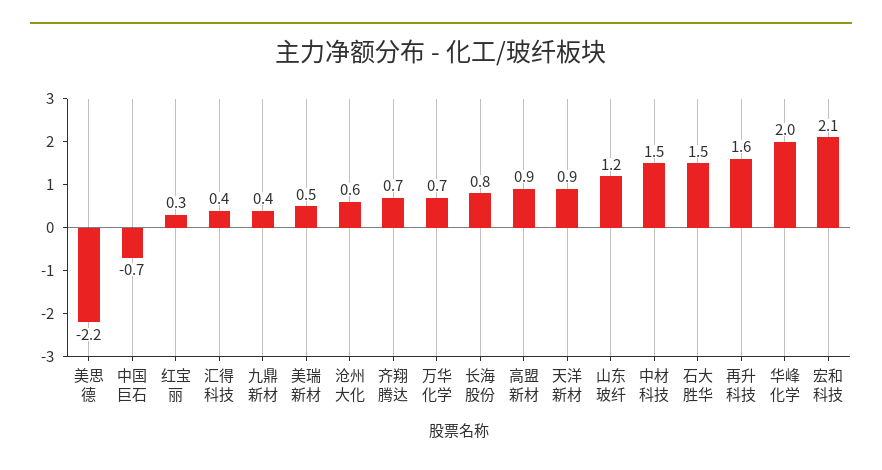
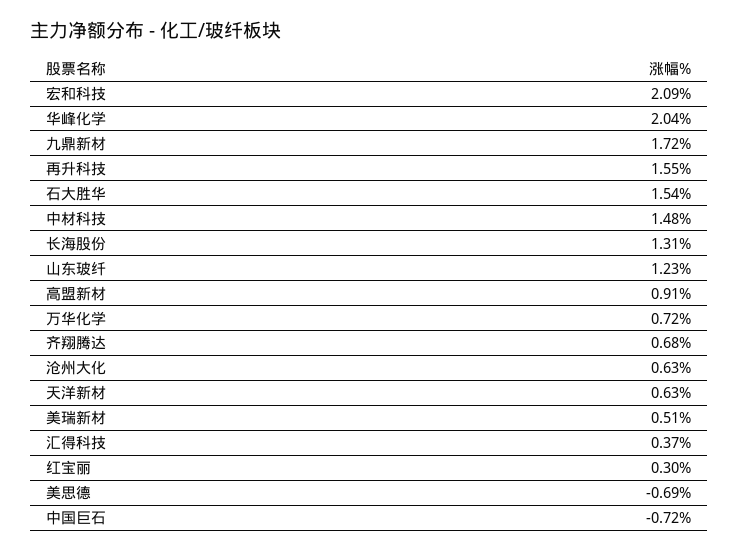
  {
-   "美思德": -2.2,
+   "美思德": -0.69,
    "中国巨石": -0.72,
    "红宝丽": 0.3,
    "汇得科技": 0.37,
-   "九鼎新材": 0.4,
+   "九鼎新材": 1.72,
    "美瑞新材": 0.51,
    "沧州大化": 0.63,
    "齐翔腾达": 0.68,
    "万华化学": 0.72,
-   "长海股份": 0.8,
+   "长海股份": 1.31,
    "高盟新材": 0.91,
-   "天洋新材": 0.9,
+   "天洋新材": 0.63,
    "山东玻纤": 1.23,
    "中材科技": 1.48,
    "石大胜华": 1.54,
    "再升科技": 1.55,
    "华峰化学": 2.04,
    "宏和科技": 2.09
  }

